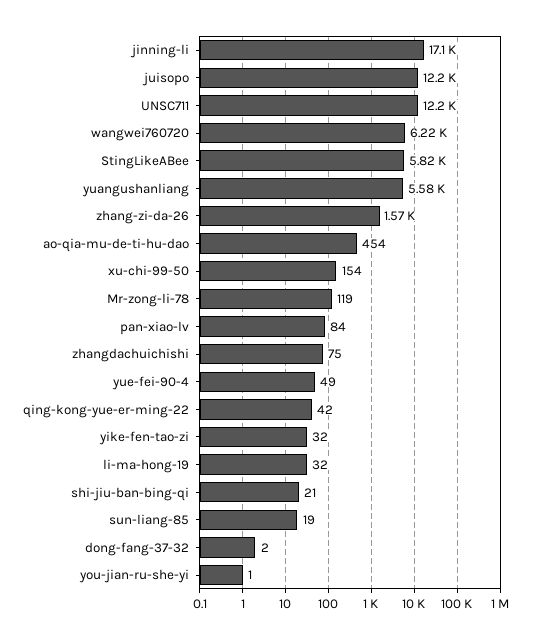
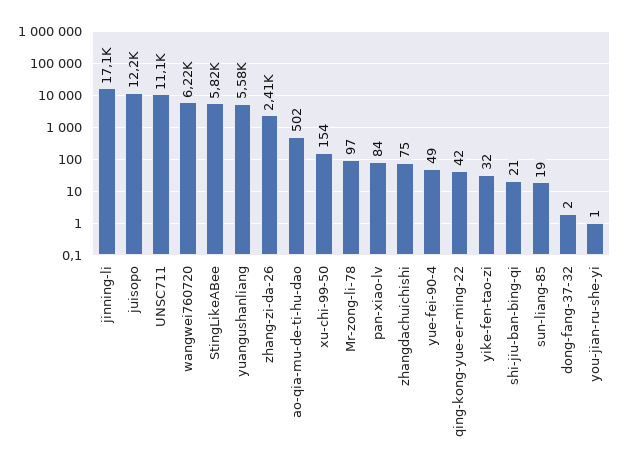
  {
    "jinning-li": 17100,
    "juisopo": 12200,
-   "UNSC711": 12200,
+   "UNSC711": 11100,
    "wangwei760720": 6220,
    "StingLikeABee": 5820,
    "yuangushanliang": 5580,
-   "zhang-zi-da-26": 1570,
+   "zhang-zi-da-26": 2410,
-   "ao-qia-mu-de-ti-hu-dao": 454,
+   "ao-qia-mu-de-ti-hu-dao": 502,
    "xu-chi-99-50": 154,
-   "Mr-zong-li-78": 119,
+   "Mr-zong-li-78": 97,
    "pan-xiao-lv": 84,
    "zhangdachuichishi": 75,
    "yue-fei-90-4": 49,
    "qing-kong-yue-er-ming-22": 42,
    "yike-fen-tao-zi": 32,
-   "li-ma-hong-19": 32,
    "shi-jiu-ban-bing-qi": 21,
    "sun-liang-85": 19,
    "dong-fang-37-32": 2,
    "you-jian-ru-she-yi": 1
  }

